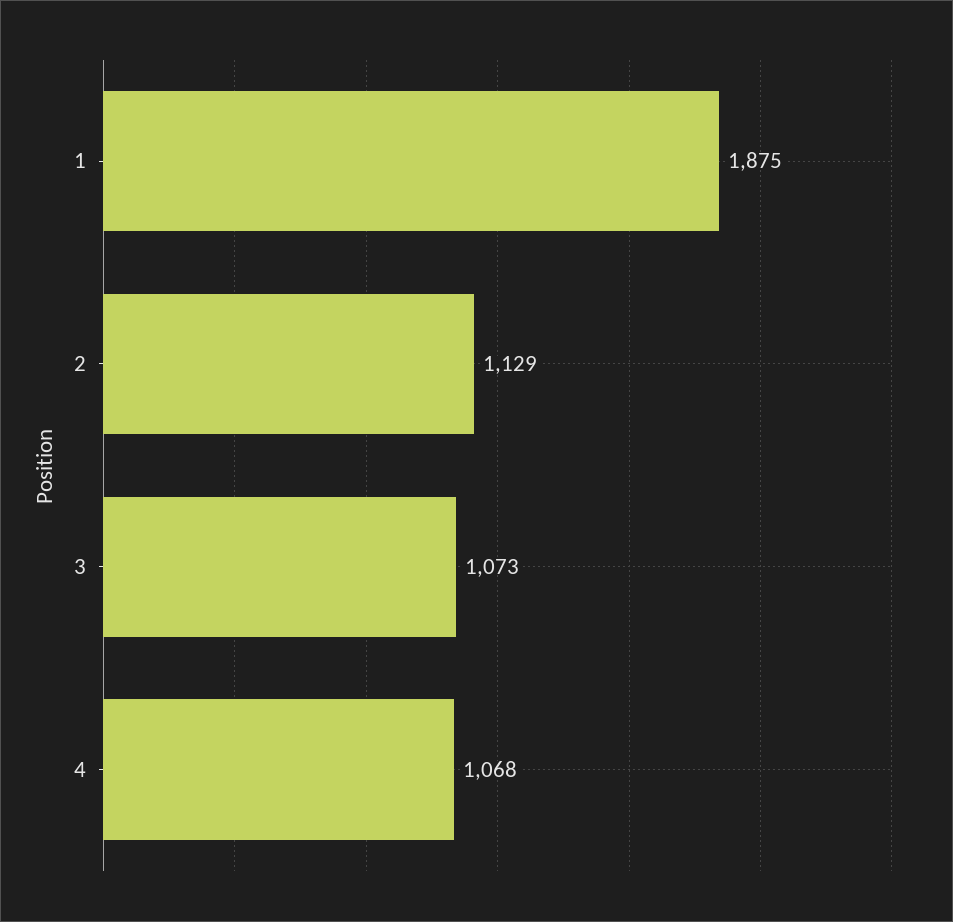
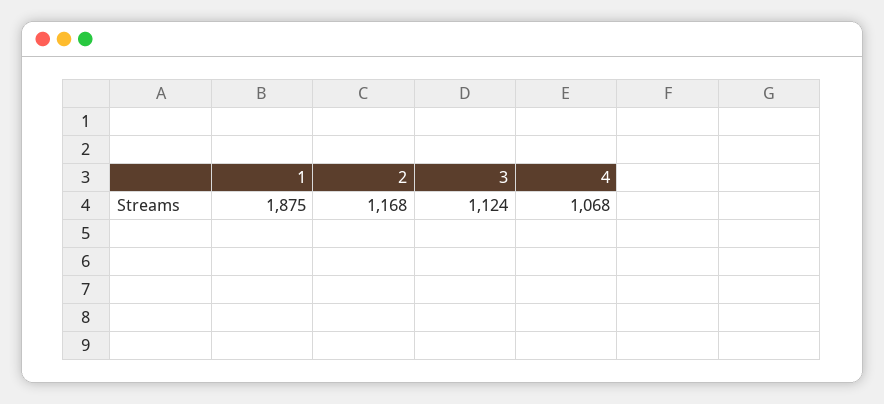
  {
    "1": 1875,
-   "2": 1129,
+   "2": 1168,
-   "3": 1073,
+   "3": 1124,
    "4": 1068
  }

